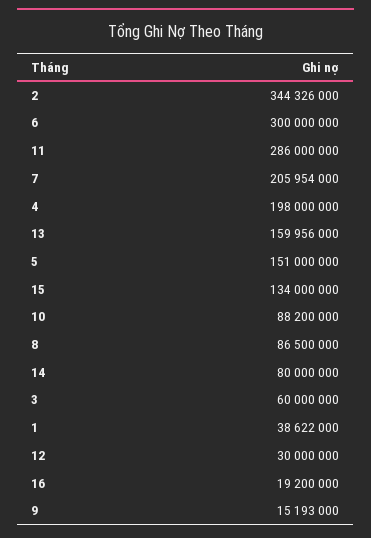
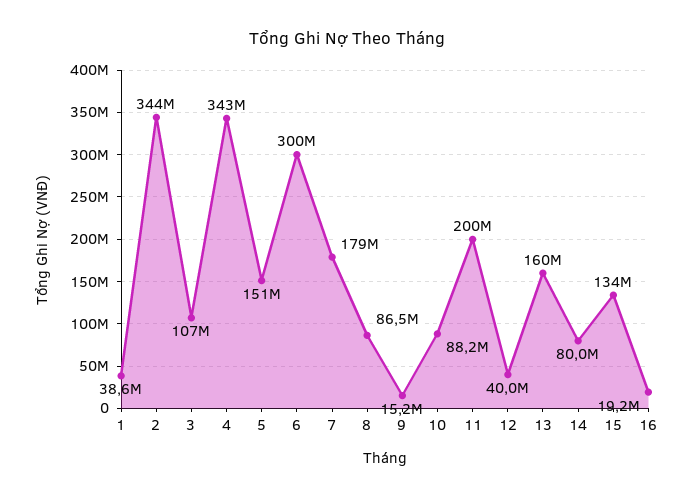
  {
    "2": 344326000,
    "6": 300000000,
-   "11": 286000000,
+   "11": 200000000,
-   "7": 205954000,
+   "7": 179000000,
-   "4": 198000000,
+   "4": 343000000,
    "13": 159956000,
    "5": 151000000,
    "15": 134000000,
    "10": 88200000,
    "8": 86500000,
    "14": 80000000,
-   "3": 60000000,
+   "3": 107000000,
    "1": 38622000,
-   "12": 30000000,
+   "12": 40000000,
    "16": 19200000,
    "9": 15193000
  }

